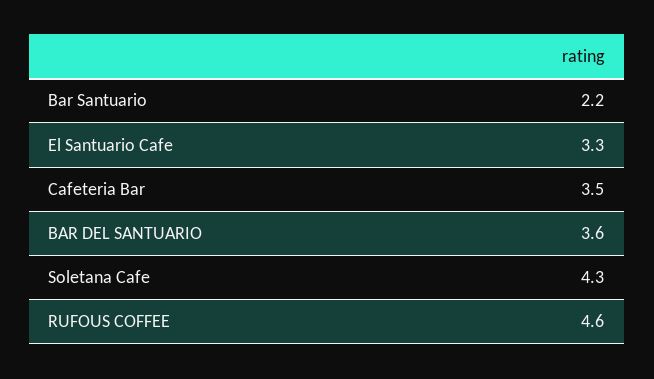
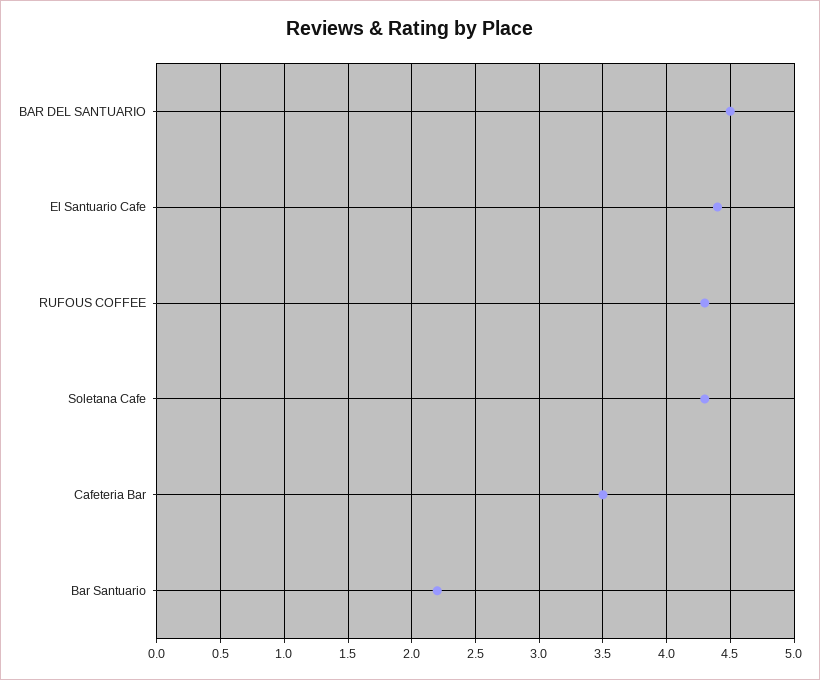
  {
    "Bar Santuario": 2.2,
-   "El Santuario Cafe": 3.3,
+   "El Santuario Cafe": 4.4,
    "Cafeteria Bar": 3.5,
-   "BAR DEL SANTUARIO": 3.6,
+   "BAR DEL SANTUARIO": 4.5,
    "Soletana Cafe": 4.3,
-   "RUFOUS COFFEE": 4.6
+   "RUFOUS COFFEE": 4.3
  }

